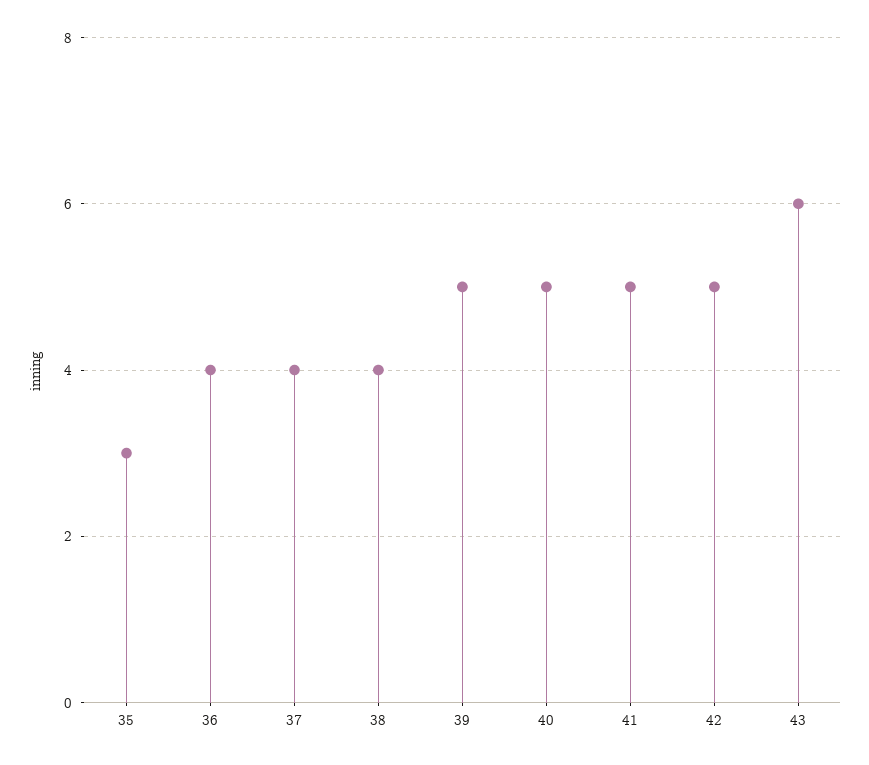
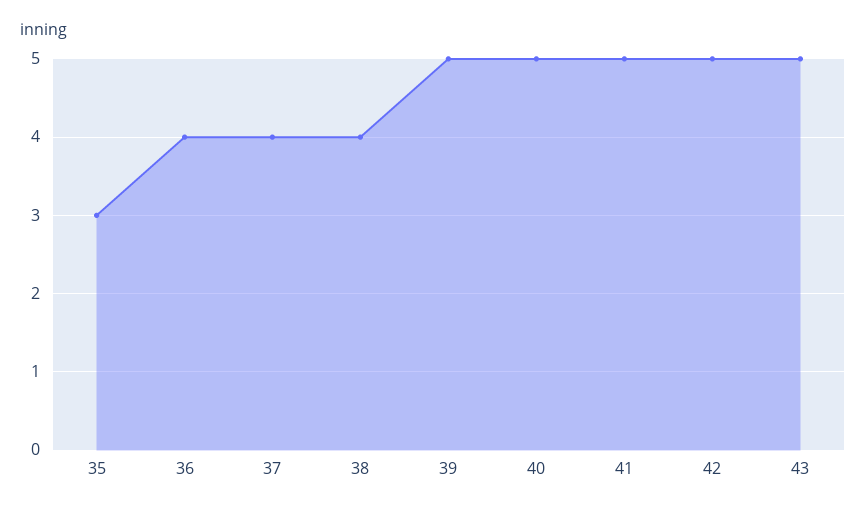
  {
    "35": 3,
    "36": 4,
    "37": 4,
    "38": 4,
    "39": 5,
    "40": 5,
    "41": 5,
    "42": 5,
-   "43": 6
+   "43": 5
  }

